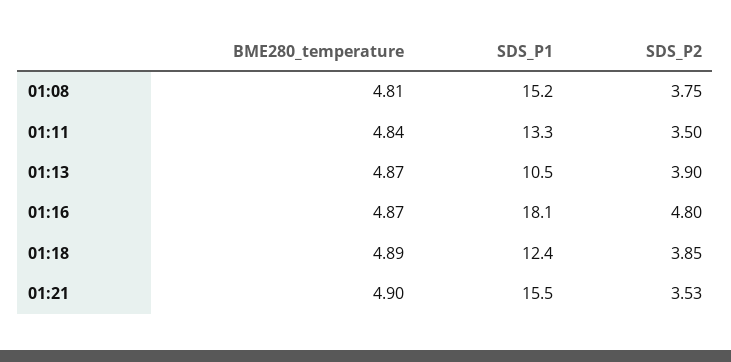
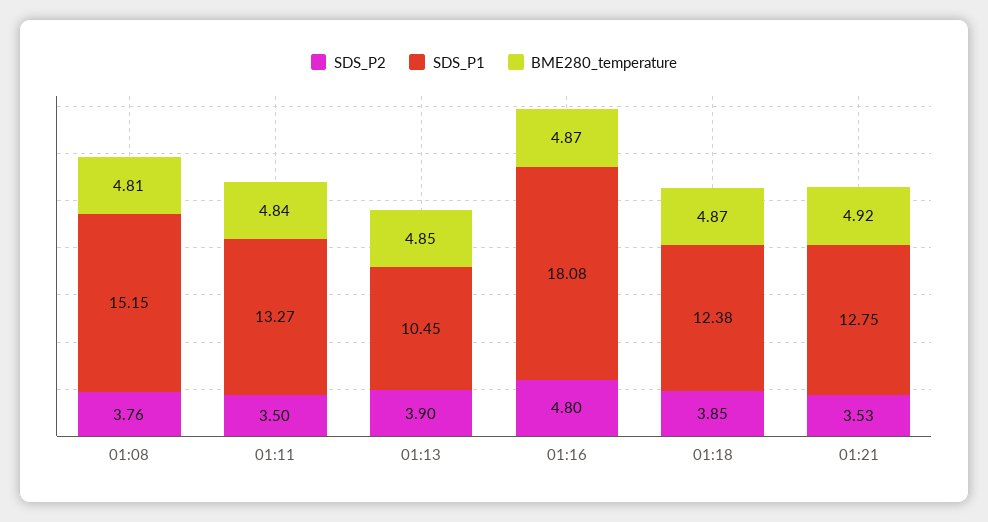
  {
    "BME280_temperature": {
      "01:08": 4.81,
      "01:11": 4.84,
-     "01:13": 4.87,
+     "01:13": 4.85,
      "01:16": 4.87,
-     "01:18": 4.89,
+     "01:18": 4.87,
-     "01:21": 4.9
+     "01:21": 4.92
    },
    "SDS_P1": {
      "01:08": 15.15,
      "01:11": 13.27,
      "01:13": 10.45,
      "01:16": 18.08,
      "01:18": 12.38,
-     "01:21": 15.5
+     "01:21": 12.75
    },
    "SDS_P2": {
-     "01:08": 3.75,
+     "01:08": 3.76,
      "01:11": 3.5,
      "01:13": 3.9,
      "01:16": 4.8,
      "01:18": 3.85,
      "01:21": 3.53
    }
  }

